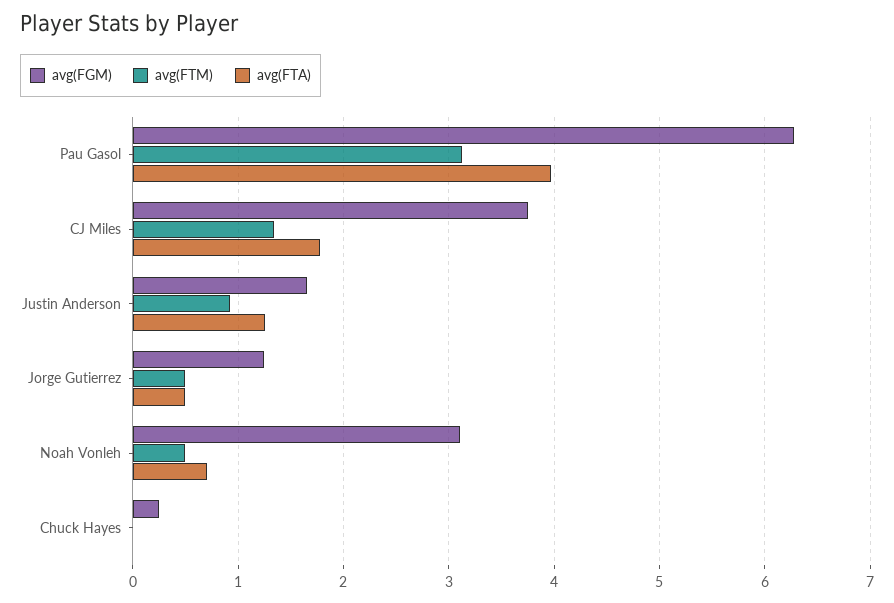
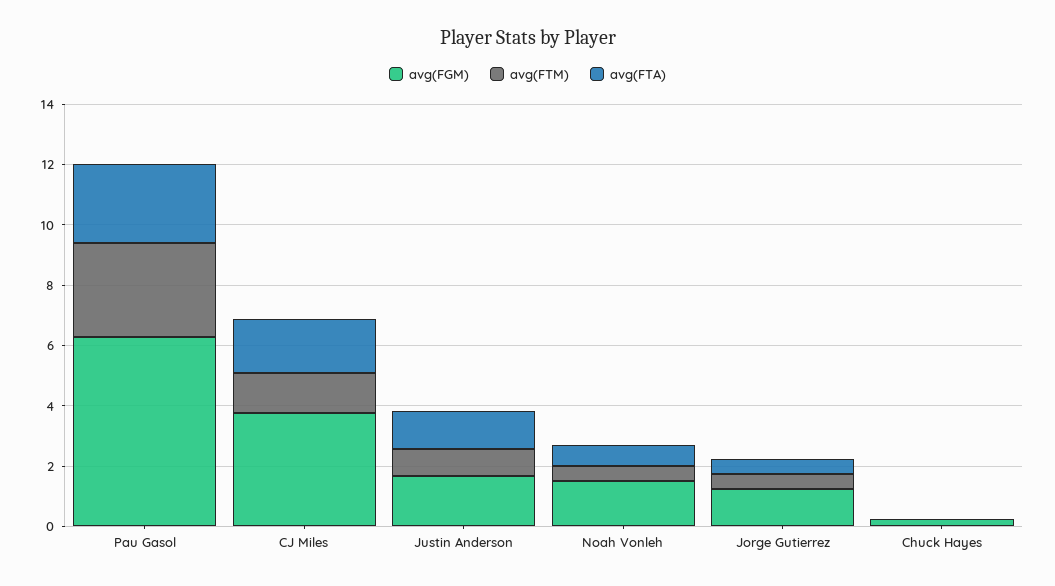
  {
    "avg(FGM)": {
      "Pau Gasol": 6.3,
      "CJ Miles": 3.8,
      "Justin Anderson": 1.7,
      "Jorge Gutierrez": 1.3,
-     "Noah Vonleh": 3.1,
+     "Noah Vonleh": 1.5,
      "Chuck Hayes": 0.3
    },
    "avg(FTM)": {
      "Pau Gasol": 3.1,
      "CJ Miles": 1.3,
      "Justin Anderson": 0.9,
      "Jorge Gutierrez": 0.5,
      "Noah Vonleh": 0.5,
      "Chuck Hayes": 0
    },
    "avg(FTA)": {
-     "Pau Gasol": 4,
+     "Pau Gasol": 2.5,
      "CJ Miles": 1.8,
      "Justin Anderson": 1.3,
      "Jorge Gutierrez": 0.5,
      "Noah Vonleh": 0.7,
      "Chuck Hayes": 0
    }
  }

